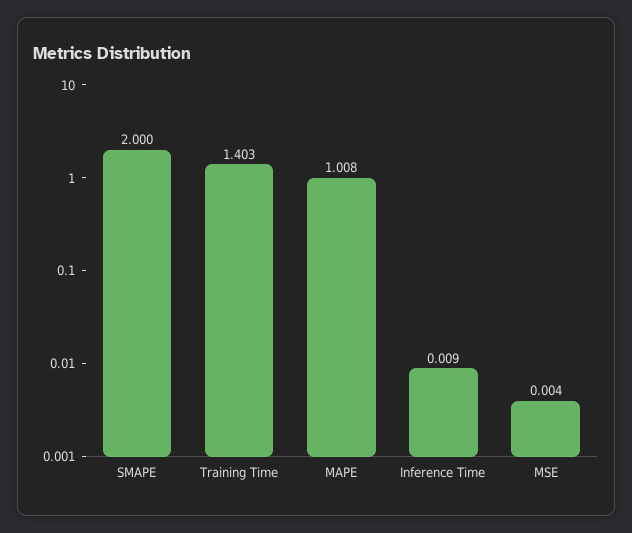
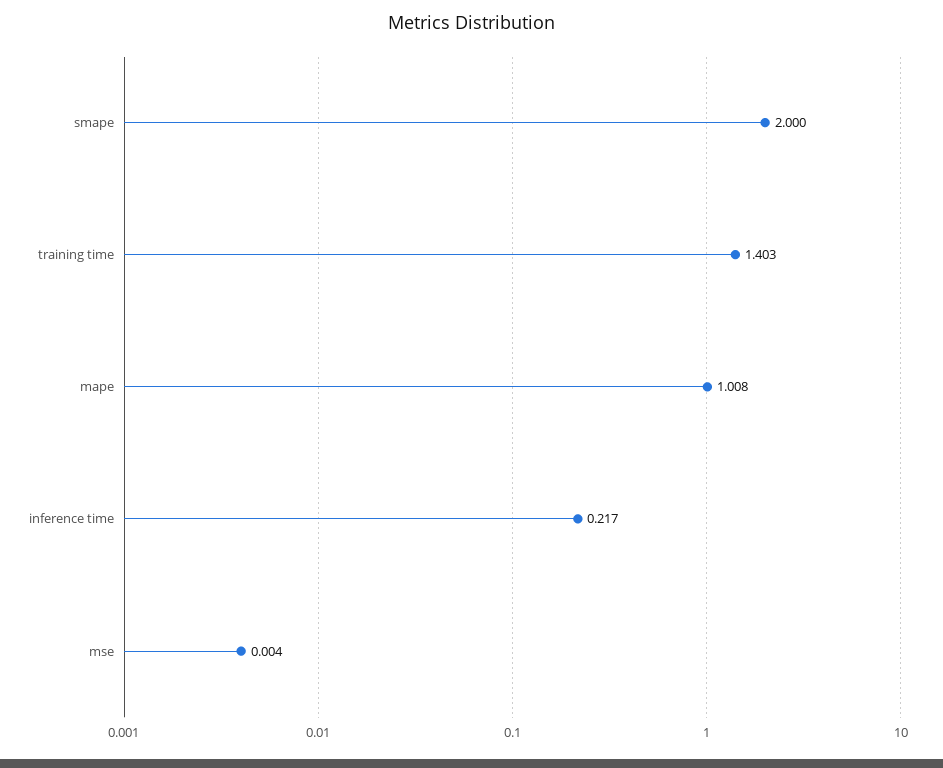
  {
    "SMAPE": 2,
    "Training Time": 1.403,
    "MAPE": 1.008,
-   "Inference Time": 0.009,
+   "Inference Time": 0.217,
    "MSE": 0.004
  }

